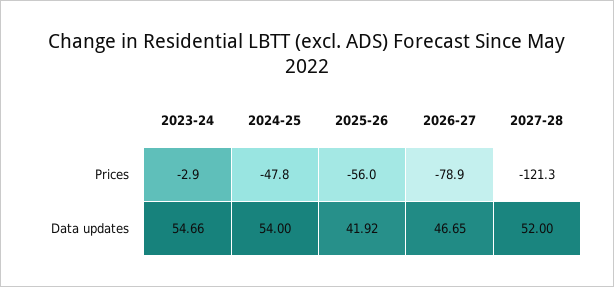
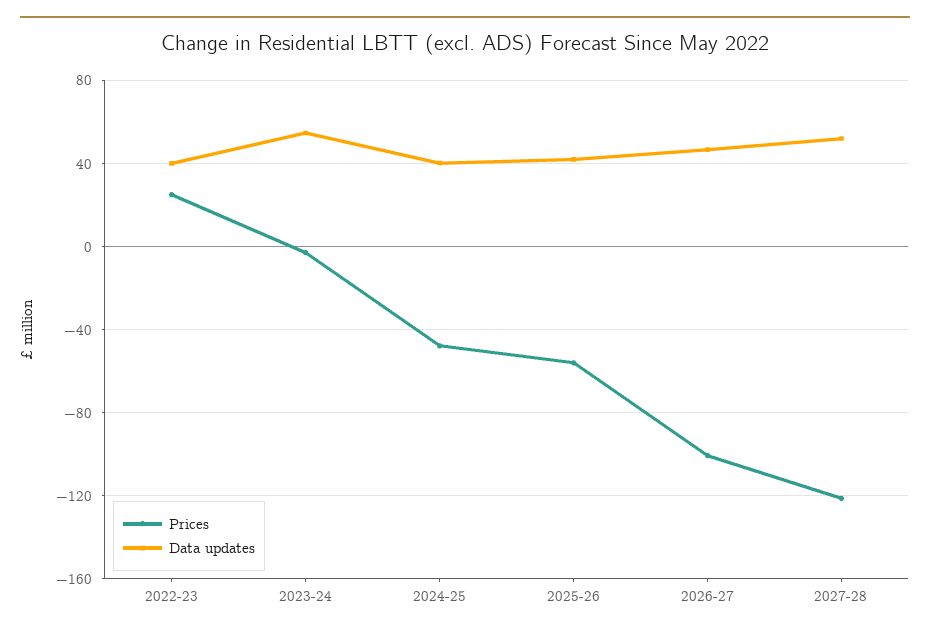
  {
    "Prices": {
      "2023-24": -2.9,
      "2024-25": -47.8,
      "2025-26": -56,
-     "2026-27": -78.9,
+     "2026-27": -100,
-     "2027-28": -121.3
+     "2027-28": -121.3,
+     "2022-23": 25
    },
    "Data updates": {
      "2023-24": 54.66,
-     "2024-25": 54,
+     "2024-25": 40,
      "2025-26": 41.92,
      "2026-27": 46.65,
-     "2027-28": 52
+     "2027-28": 52,
+     "2022-23": 40
    }
  }

